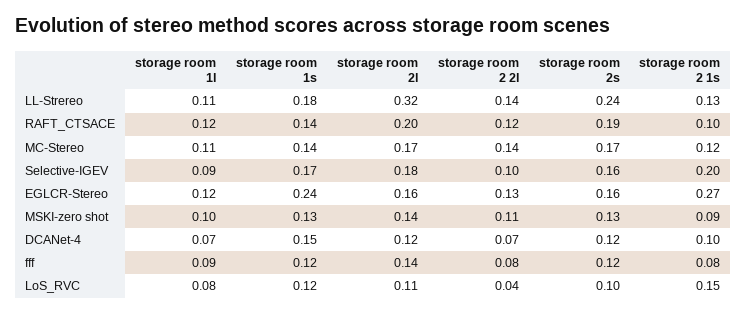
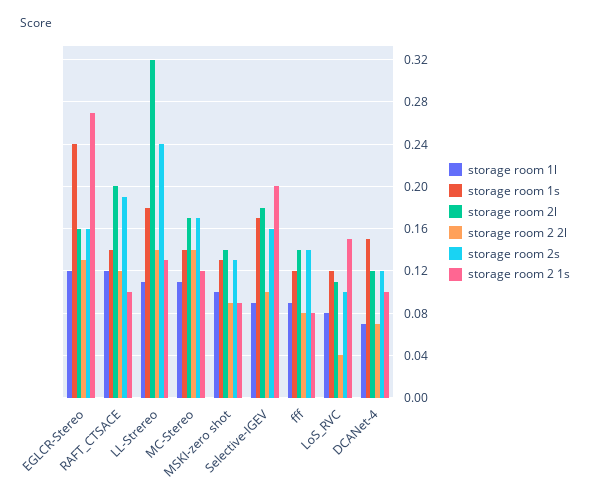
  {
    "storage room 1l": {
      "LL-Strereo": 0.11,
      "RAFT_CTSACE": 0.12,
      "MC-Stereo": 0.11,
      "Selective-IGEV": 0.09,
      "EGLCR-Stereo": 0.12,
      "MSKI-zero shot": 0.1,
      "DCANet-4": 0.07,
      "fff": 0.09,
      "LoS_RVC": 0.08
    },
    "storage room 1s": {
      "LL-Strereo": 0.18,
      "RAFT_CTSACE": 0.14,
      "MC-Stereo": 0.14,
      "Selective-IGEV": 0.17,
      "EGLCR-Stereo": 0.24,
      "MSKI-zero shot": 0.13,
      "DCANet-4": 0.15,
      "fff": 0.12,
      "LoS_RVC": 0.12
    },
    "storage room 2l": {
      "LL-Strereo": 0.32,
      "RAFT_CTSACE": 0.2,
      "MC-Stereo": 0.17,
      "Selective-IGEV": 0.18,
      "EGLCR-Stereo": 0.16,
      "MSKI-zero shot": 0.14,
      "DCANet-4": 0.12,
      "fff": 0.14,
      "LoS_RVC": 0.11
    },
    "storage room 2 2l": {
      "LL-Strereo": 0.14,
      "RAFT_CTSACE": 0.12,
      "MC-Stereo": 0.14,
      "Selective-IGEV": 0.1,
      "EGLCR-Stereo": 0.13,
-     "MSKI-zero shot": 0.11,
+     "MSKI-zero shot": 0.09,
      "DCANet-4": 0.07,
      "fff": 0.08,
      "LoS_RVC": 0.04
    },
    "storage room 2s": {
      "LL-Strereo": 0.24,
      "RAFT_CTSACE": 0.19,
      "MC-Stereo": 0.17,
      "Selective-IGEV": 0.16,
      "EGLCR-Stereo": 0.16,
      "MSKI-zero shot": 0.13,
      "DCANet-4": 0.12,
-     "fff": 0.12,
+     "fff": 0.14,
      "LoS_RVC": 0.1
    },
    "storage room 2 1s": {
      "LL-Strereo": 0.13,
      "RAFT_CTSACE": 0.1,
      "MC-Stereo": 0.12,
      "Selective-IGEV": 0.2,
      "EGLCR-Stereo": 0.27,
      "MSKI-zero shot": 0.09,
      "DCANet-4": 0.1,
      "fff": 0.08,
      "LoS_RVC": 0.15
    }
  }

